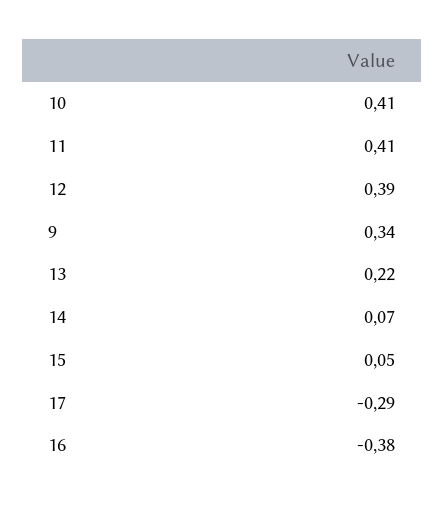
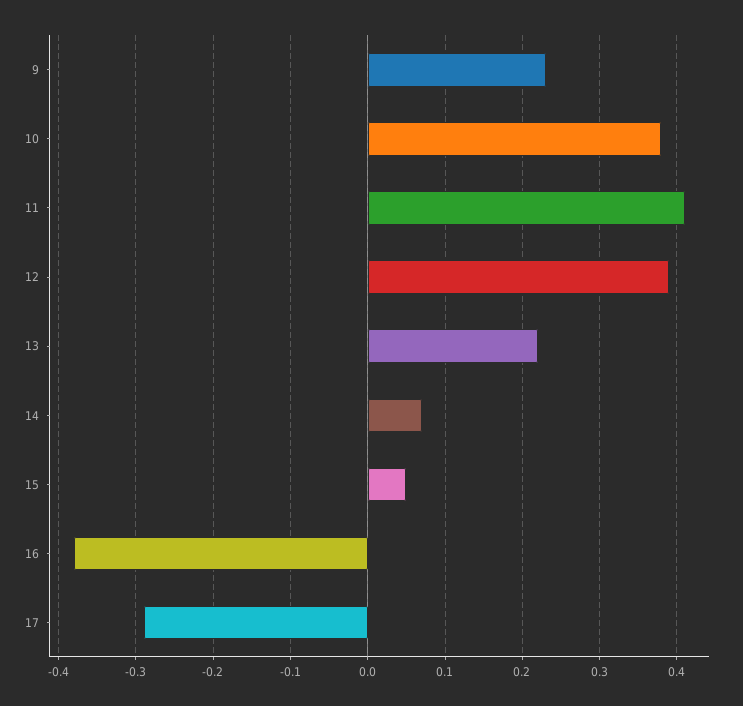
  {
-   "10": 0.41,
+   "10": 0.38,
    "11": 0.41,
    "12": 0.39,
-   "9": 0.34,
+   "9": 0.23,
    "13": 0.22,
    "14": 0.07,
    "15": 0.05,
    "17": -0.29,
    "16": -0.38
  }

